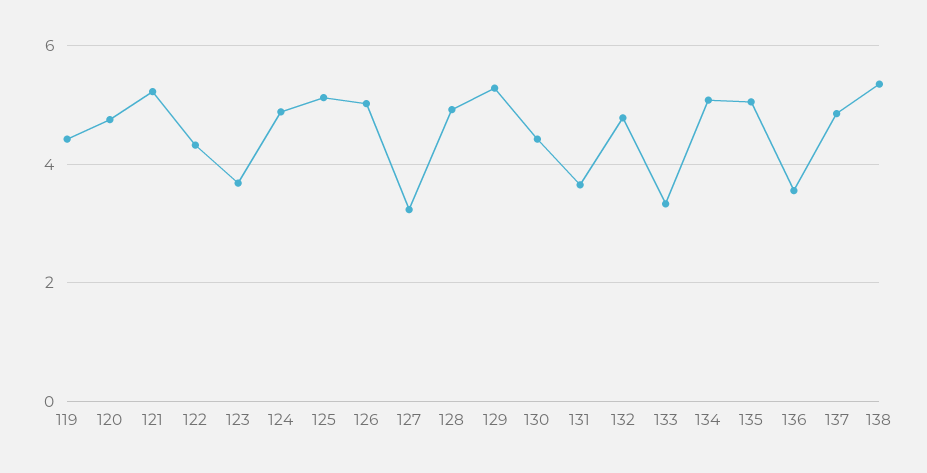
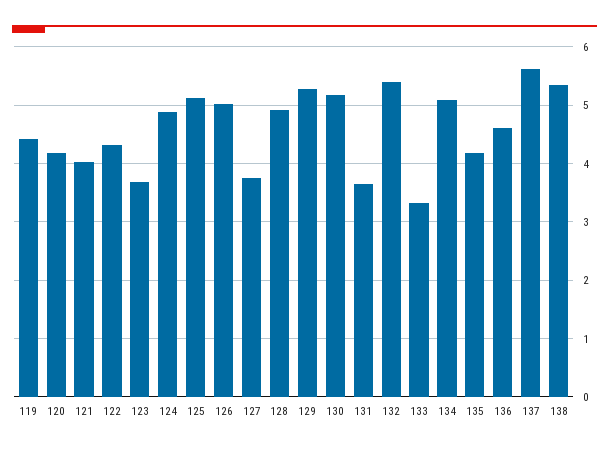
  {
    "119": 4.4,
-   "120": 4.8,
+   "120": 4.2,
-   "121": 5.2,
+   "121": 4,
    "122": 4.4,
    "123": 3.6,
    "124": 4.8,
    "125": 5.2,
    "126": 5,
-   "127": 3.2,
+   "127": 3.8,
    "128": 5,
    "129": 5.2,
-   "130": 4.4,
+   "130": 5.2,
    "131": 3.6,
-   "132": 4.8,
+   "132": 5.4,
    "133": 3.4,
    "134": 5,
-   "135": 5,
+   "135": 4.2,
-   "136": 3.6,
+   "136": 4.6,
-   "137": 4.8,
+   "137": 5.6,
    "138": 5.4
  }

